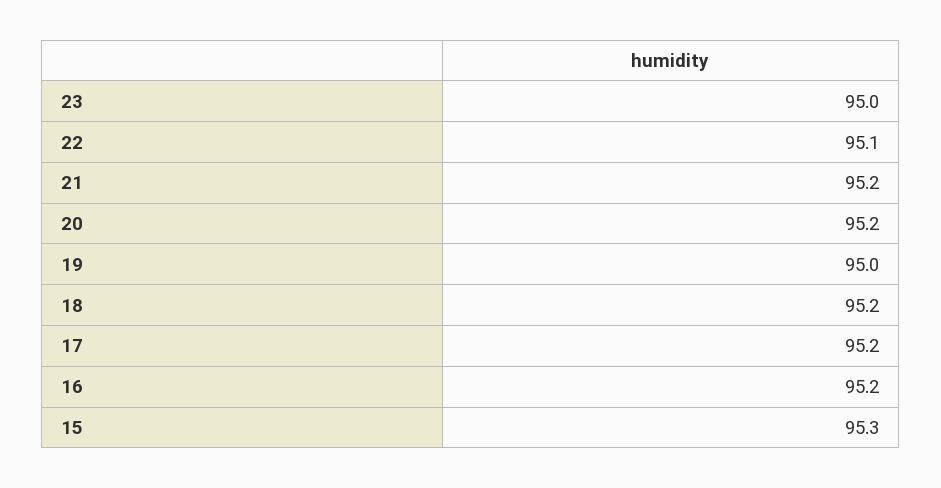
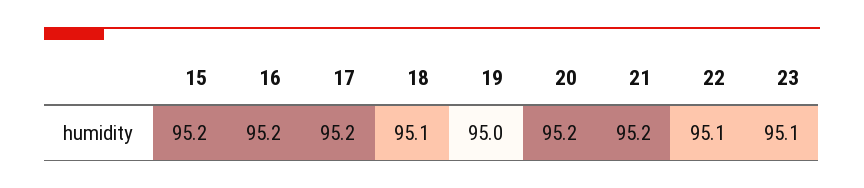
  {
-   "23": 95,
+   "23": 95.1,
    "22": 95.1,
    "21": 95.2,
    "20": 95.2,
    "19": 95,
-   "18": 95.2,
+   "18": 95.1,
    "17": 95.2,
    "16": 95.2,
-   "15": 95.3
+   "15": 95.2
  }

